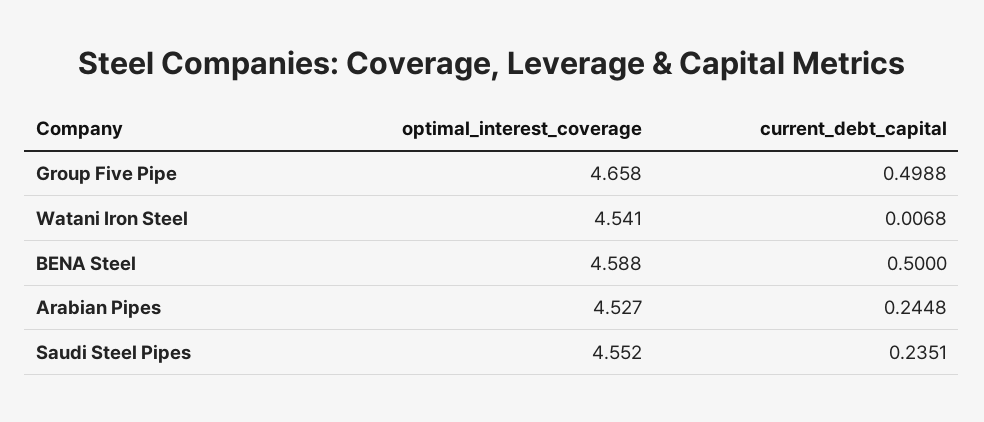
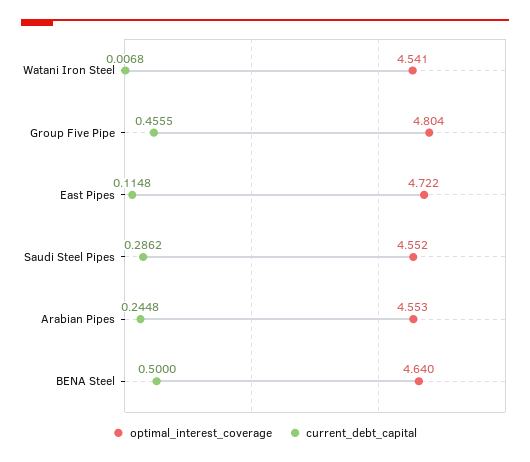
  {
    "optimal_interest_coverage": {
-     "Group Five Pipe": 4.658,
+     "Group Five Pipe": 4.804,
      "Watani Iron Steel": 4.541,
-     "BENA Steel": 4.588,
+     "BENA Steel": 4.64,
-     "Arabian Pipes": 4.527,
+     "Arabian Pipes": 4.553,
-     "Saudi Steel Pipes": 4.552
+     "Saudi Steel Pipes": 4.552,
+     "East Pipes": 4.722
    },
    "current_debt_capital": {
-     "Group Five Pipe": 0.4988,
+     "Group Five Pipe": 0.4555,
      "Watani Iron Steel": 0.0068,
      "BENA Steel": 0.5,
      "Arabian Pipes": 0.2448,
-     "Saudi Steel Pipes": 0.2351
+     "Saudi Steel Pipes": 0.2862,
+     "East Pipes": 0.1148
    }
  }

